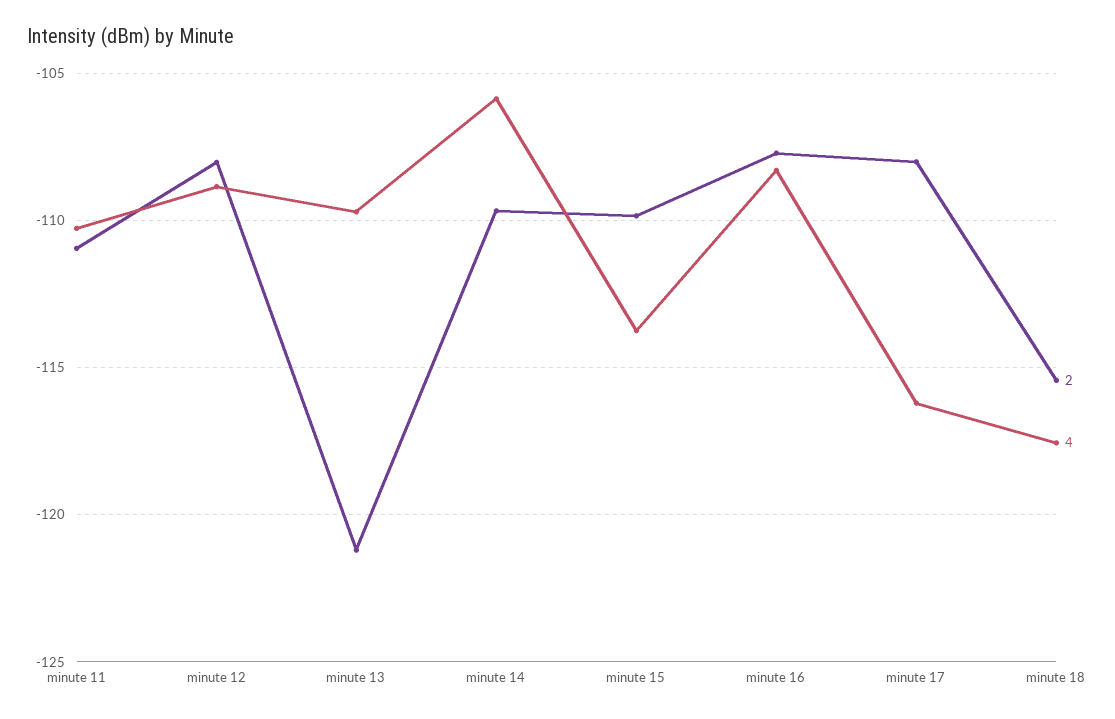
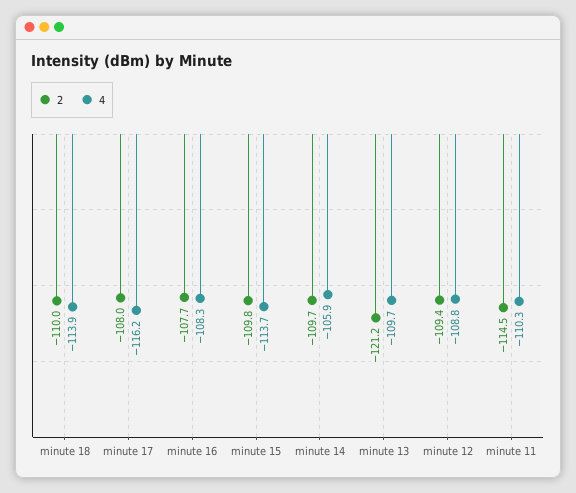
  {
    "2": {
-     "minute 11": -111,
+     "minute 11": -114.5,
-     "minute 12": -108,
+     "minute 12": -109.4,
      "minute 13": -121.2,
      "minute 14": -109.7,
      "minute 15": -109.8,
      "minute 16": -107.7,
      "minute 17": -108,
-     "minute 18": -115.5
+     "minute 18": -110
    },
    "4": {
      "minute 11": -110.3,
      "minute 12": -108.8,
      "minute 13": -109.7,
      "minute 14": -105.9,
      "minute 15": -113.7,
      "minute 16": -108.3,
      "minute 17": -116.2,
-     "minute 18": -117.5
+     "minute 18": -113.9
    }
  }

